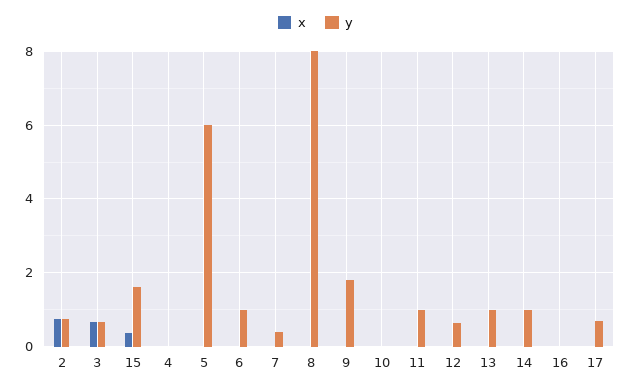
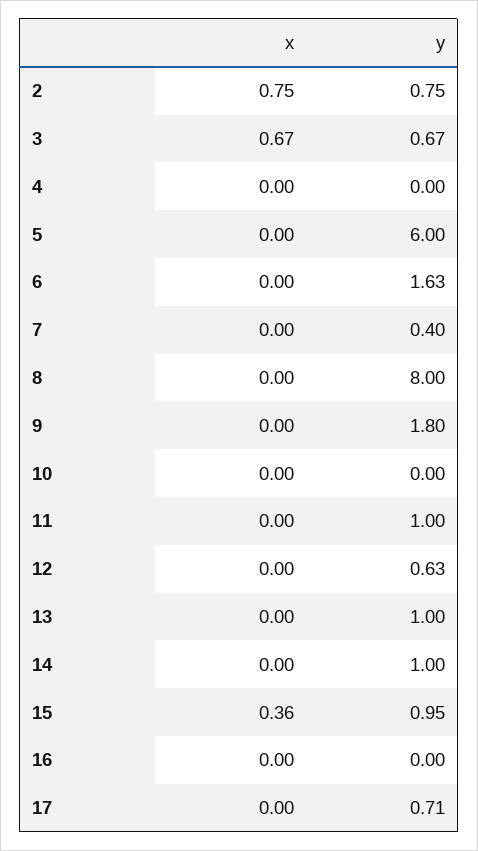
  {
    "x": {
      "2": 0.75,
      "3": 0.67,
      "15": 0.36,
      "4": 0,
      "5": 0,
      "6": 0,
      "7": 0,
      "8": 0,
      "9": 0,
      "10": 0,
      "11": 0,
      "12": 0,
      "13": 0,
      "14": 0,
      "16": 0,
      "17": 0
    },
    "y": {
      "2": 0.75,
      "3": 0.67,
-     "15": 1.6,
+     "15": 0.95,
      "4": 0,
      "5": 6,
-     "6": 1,
+     "6": 1.63,
      "7": 0.4,
      "8": 8,
      "9": 1.8,
      "10": 0,
      "11": 1,
      "12": 0.63,
      "13": 1,
      "14": 1,
      "16": 0,
      "17": 0.71
    }
  }

